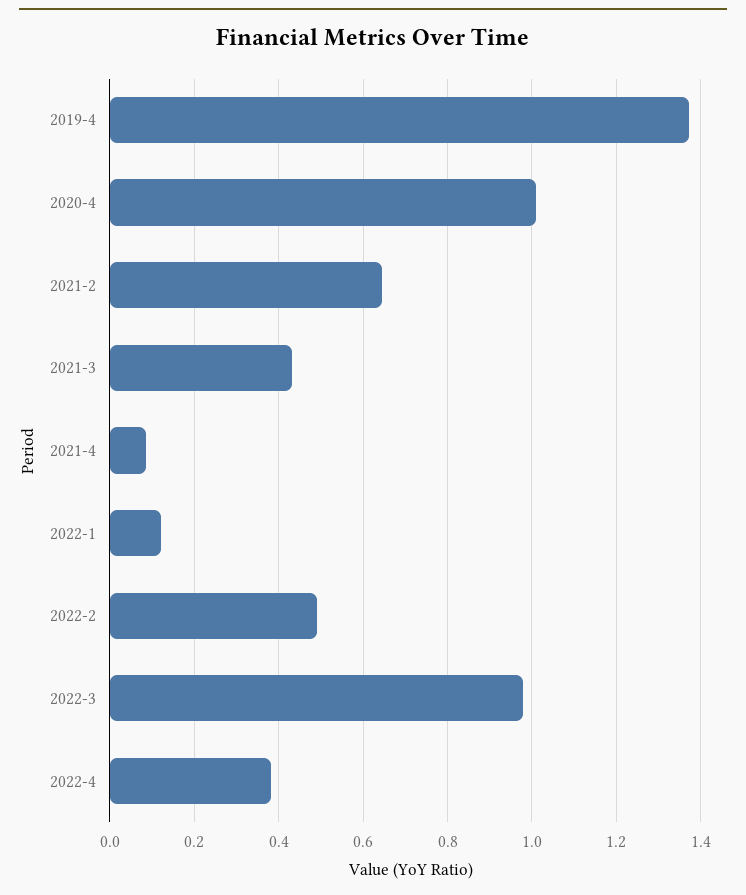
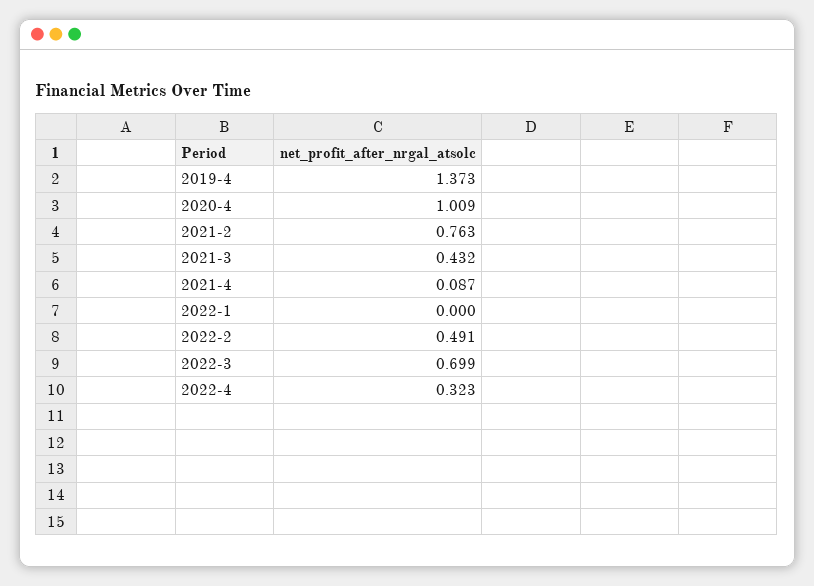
  {
    "2019-4": 1.373,
    "2020-4": 1.009,
-   "2021-2": 0.64,
+   "2021-2": 0.763,
    "2021-3": 0.432,
    "2021-4": 0.087,
-   "2022-1": 0.12,
+   "2022-1": 0,
    "2022-2": 0.491,
-   "2022-3": 0.98,
+   "2022-3": 0.699,
-   "2022-4": 0.38
+   "2022-4": 0.323
  }

